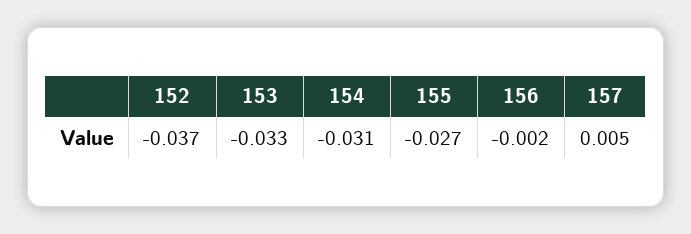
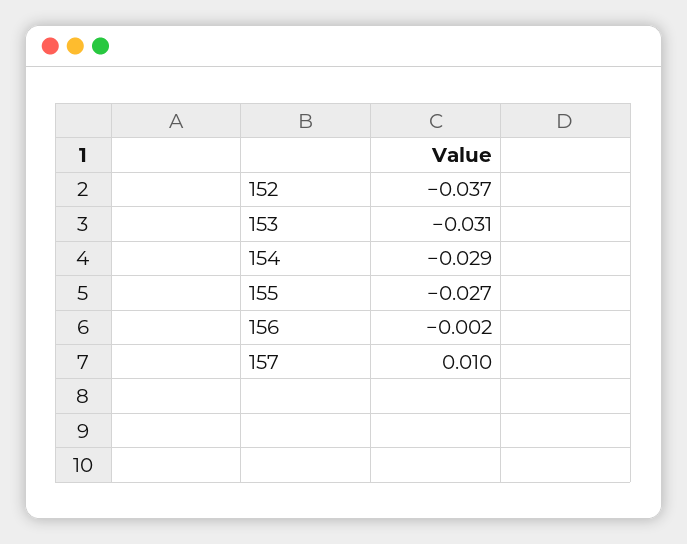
  {
    "152": -0.037,
-   "153": -0.033,
+   "153": -0.031,
-   "154": -0.031,
+   "154": -0.029,
    "155": -0.027,
    "156": -0.002,
-   "157": 0.005
+   "157": 0.01
  }

